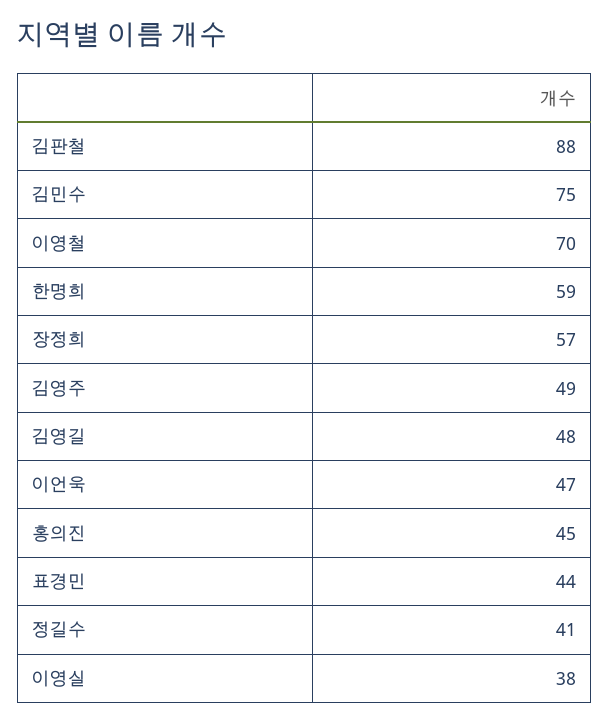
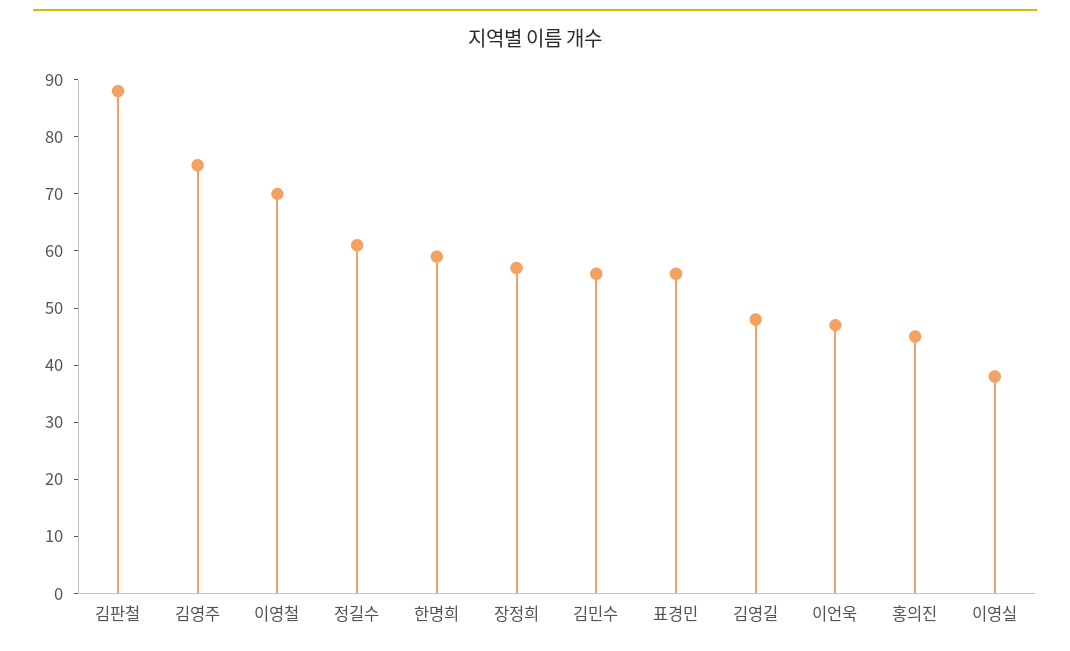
  {
    "김판철": 88,
-   "김민수": 75,
+   "김민수": 55,
    "이영철": 70,
    "한명희": 59,
    "장정희": 57,
-   "김영주": 49,
+   "김영주": 75,
    "김영길": 48,
    "이언욱": 47,
    "홍의진": 45,
-   "표경민": 44,
+   "표경민": 55,
-   "정길수": 41,
+   "정길수": 60,
    "이영실": 38
  }

